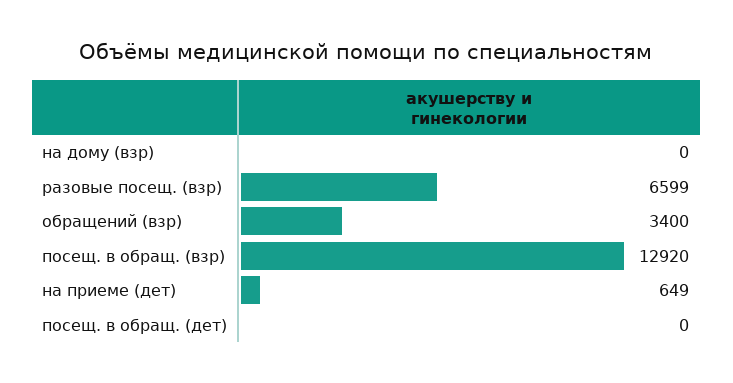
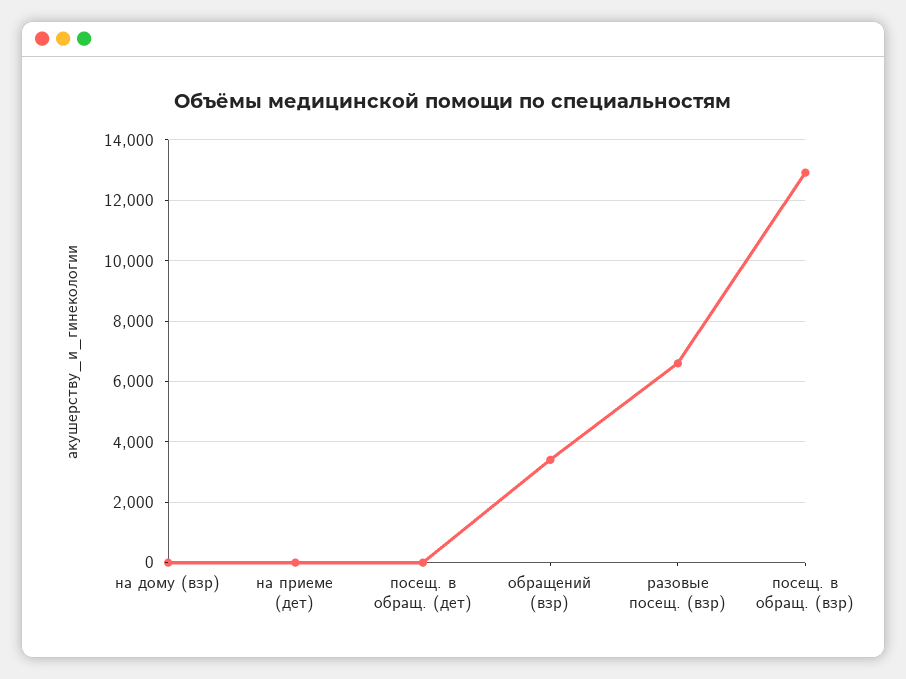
  {
    "на дому (взр)": 0,
    "разовые посещ. (взр)": 6599,
    "обращений (взр)": 3400,
    "посещ. в обращ. (взр)": 12920,
-   "на приеме (дет)": 649,
+   "на приеме (дет)": 0,
    "посещ. в обращ. (дет)": 0
  }

